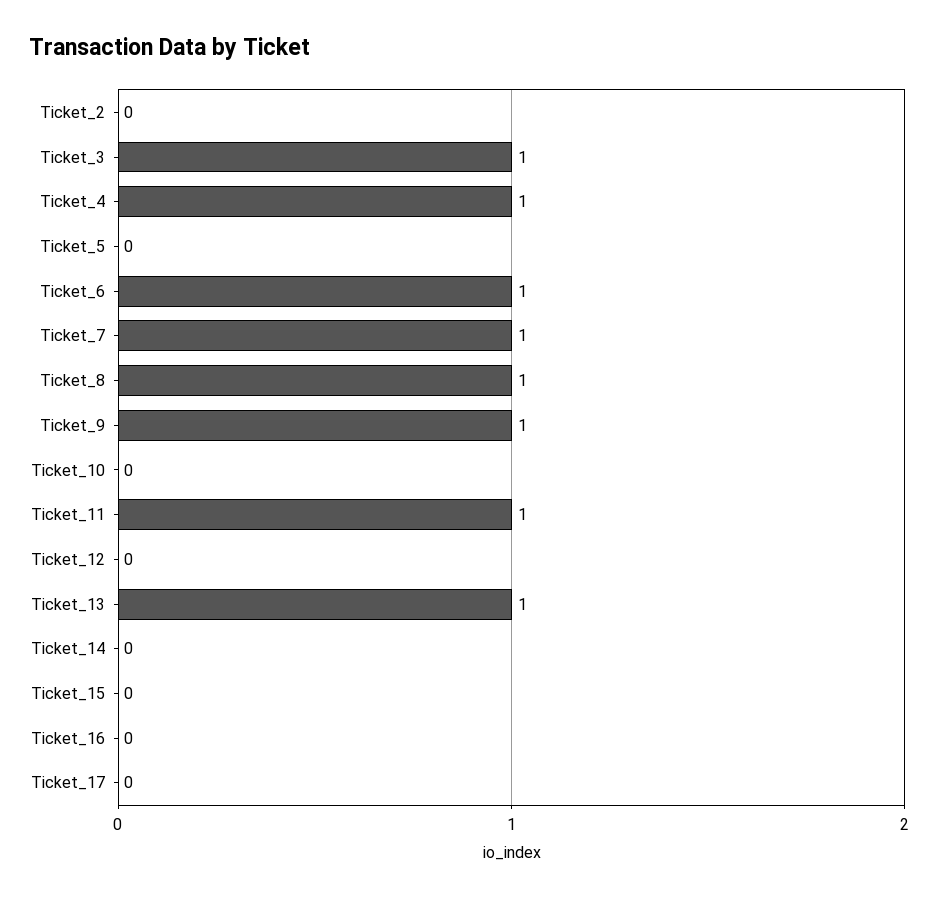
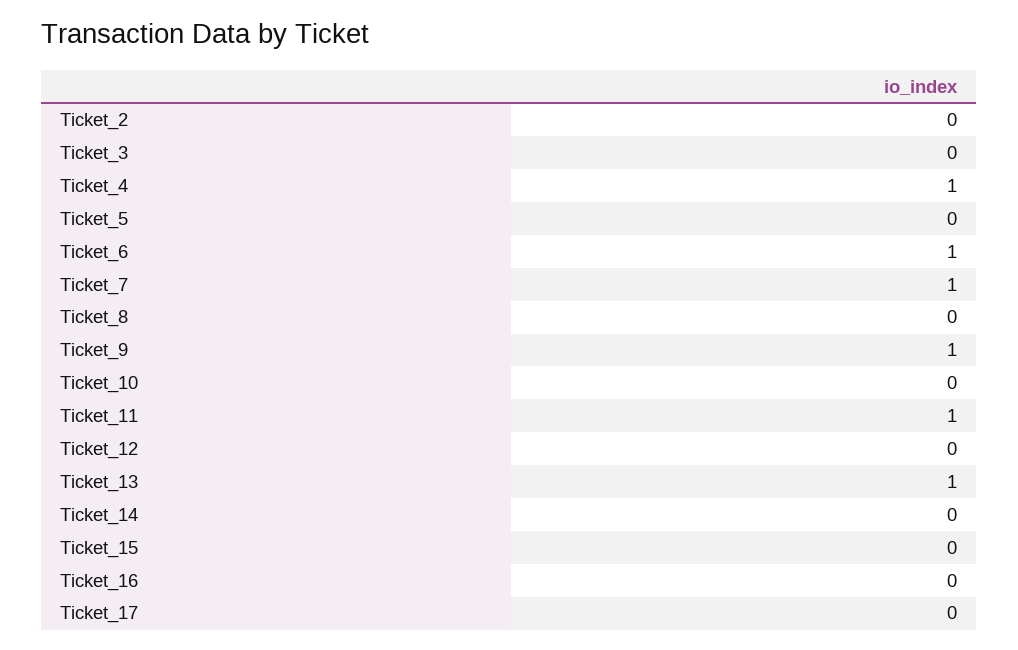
  {
    "Ticket_2": 0,
-   "Ticket_3": 1,
+   "Ticket_3": 0,
    "Ticket_4": 1,
    "Ticket_5": 0,
    "Ticket_6": 1,
    "Ticket_7": 1,
-   "Ticket_8": 1,
+   "Ticket_8": 0,
    "Ticket_9": 1,
    "Ticket_10": 0,
    "Ticket_11": 1,
    "Ticket_12": 0,
    "Ticket_13": 1,
    "Ticket_14": 0,
    "Ticket_15": 0,
    "Ticket_16": 0,
    "Ticket_17": 0
  }

